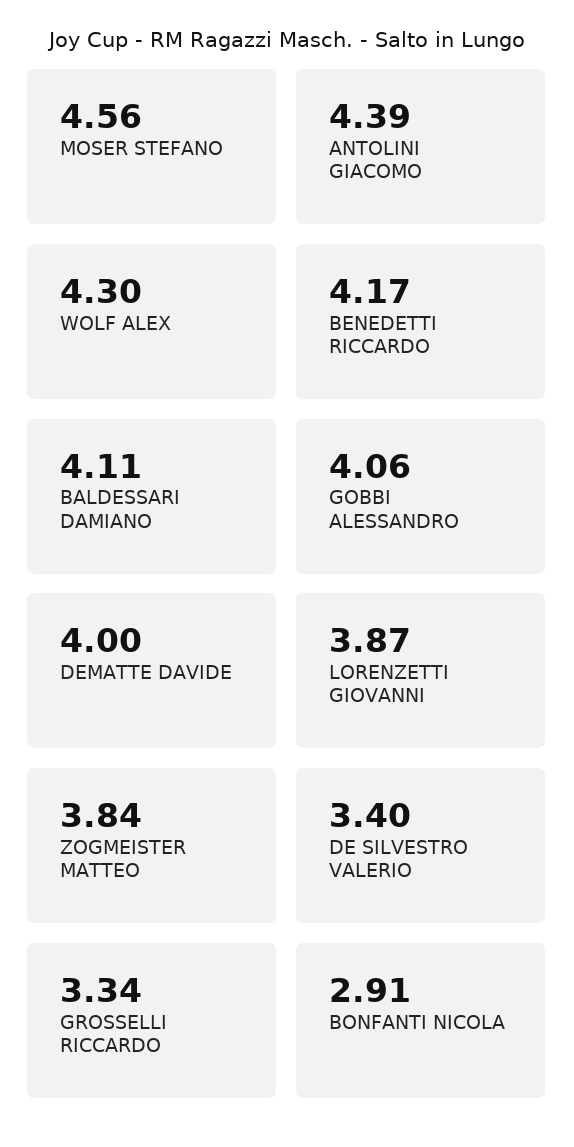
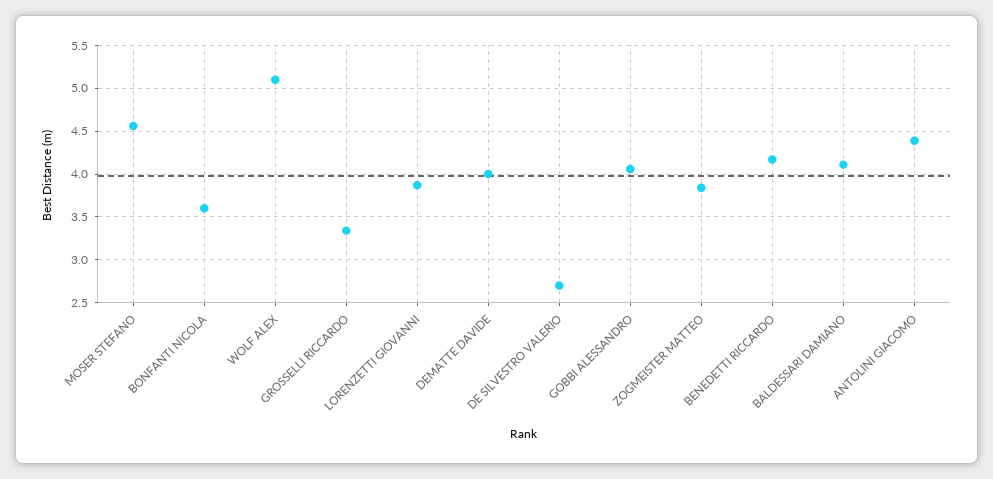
  {
    "MOSER STEFANO": 4.56,
    "ANTOLINI GIACOMO": 4.39,
-   "WOLF ALEX": 4.3,
+   "WOLF ALEX": 5.1,
    "BENEDETTI RICCARDO": 4.17,
    "BALDESSARI DAMIANO": 4.11,
    "GOBBI ALESSANDRO": 4.06,
    "DEMATTE DAVIDE": 4,
    "LORENZETTI GIOVANNI": 3.87,
    "ZOGMEISTER MATTEO": 3.84,
-   "DE SILVESTRO VALERIO": 3.4,
+   "DE SILVESTRO VALERIO": 2.7,
    "GROSSELLI RICCARDO": 3.34,
-   "BONFANTI NICOLA": 2.91
+   "BONFANTI NICOLA": 3.6
  }

